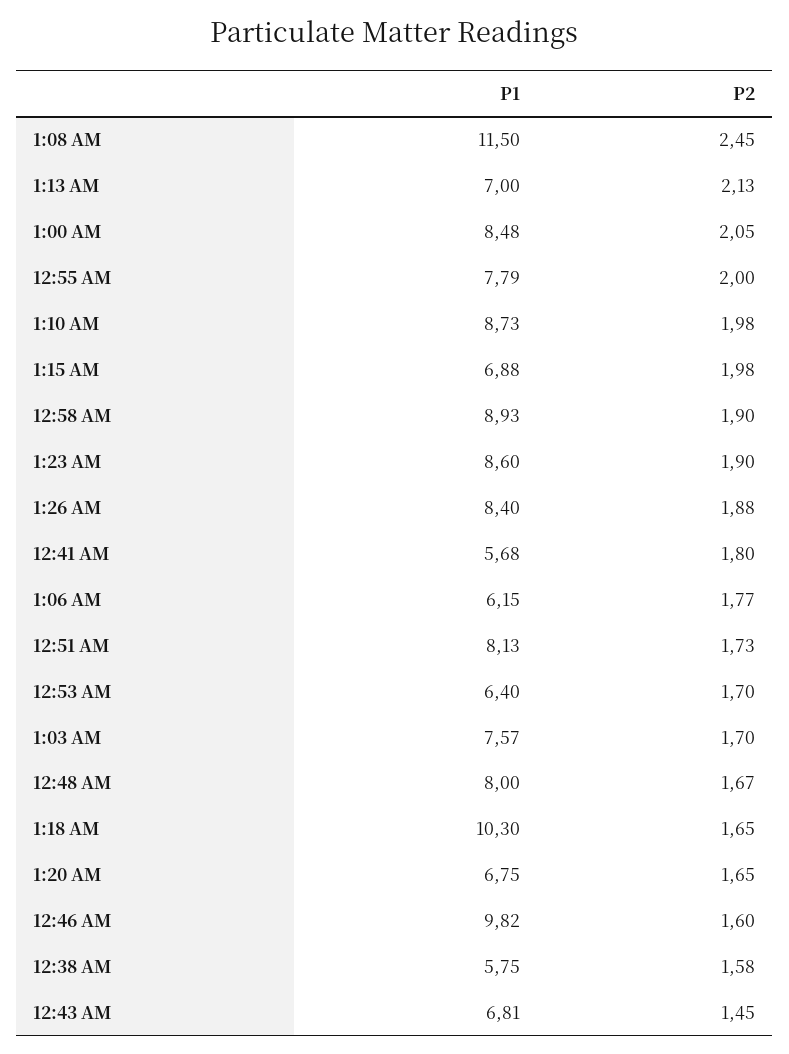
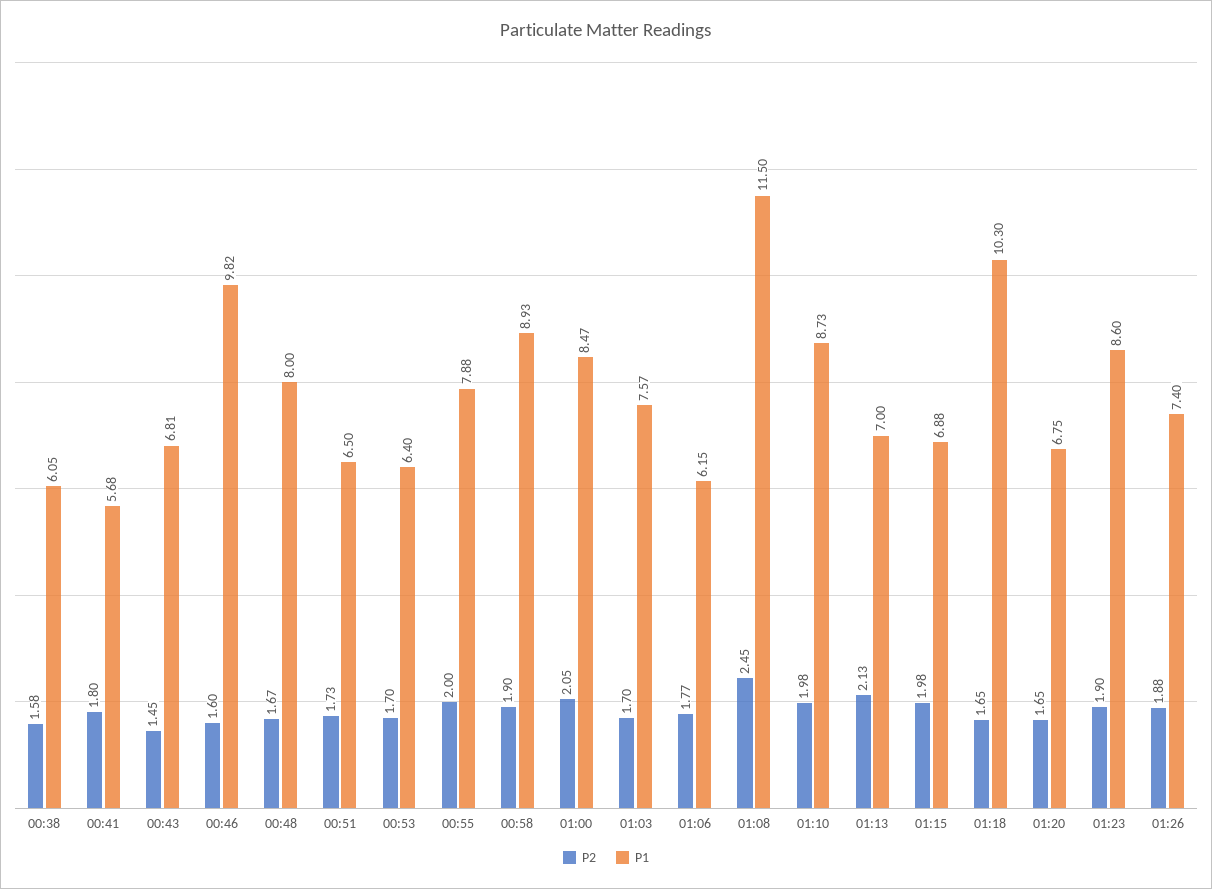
  {
    "P1": {
      "1:08 AM": 11.5,
      "1:13 AM": 7,
-     "1:00 AM": 8.48,
+     "1:00 AM": 8.47,
-     "12:55 AM": 7.79,
+     "12:55 AM": 7.88,
      "1:10 AM": 8.73,
      "1:15 AM": 6.88,
      "12:58 AM": 8.93,
      "1:23 AM": 8.6,
-     "1:26 AM": 8.4,
+     "1:26 AM": 7.4,
      "12:41 AM": 5.68,
      "1:06 AM": 6.15,
-     "12:51 AM": 8.13,
+     "12:51 AM": 6.5,
      "12:53 AM": 6.4,
      "1:03 AM": 7.57,
      "12:48 AM": 8,
      "1:18 AM": 10.3,
      "1:20 AM": 6.75,
      "12:46 AM": 9.82,
-     "12:38 AM": 5.75,
+     "12:38 AM": 6.05,
      "12:43 AM": 6.81
    },
    "P2": {
      "1:08 AM": 2.45,
      "1:13 AM": 2.13,
      "1:00 AM": 2.05,
      "12:55 AM": 2,
      "1:10 AM": 1.98,
      "1:15 AM": 1.98,
      "12:58 AM": 1.9,
      "1:23 AM": 1.9,
      "1:26 AM": 1.88,
      "12:41 AM": 1.8,
      "1:06 AM": 1.77,
      "12:51 AM": 1.73,
      "12:53 AM": 1.7,
      "1:03 AM": 1.7,
      "12:48 AM": 1.67,
      "1:18 AM": 1.65,
      "1:20 AM": 1.65,
      "12:46 AM": 1.6,
      "12:38 AM": 1.58,
      "12:43 AM": 1.45
    }
  }

